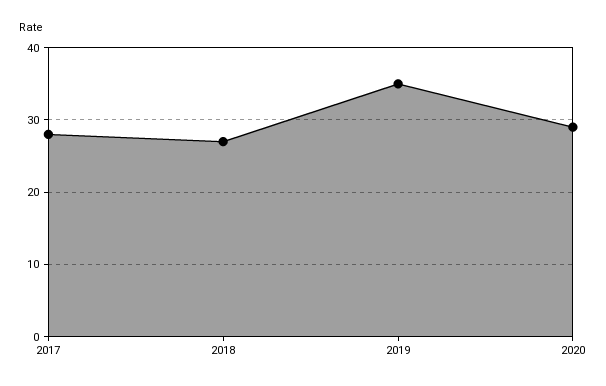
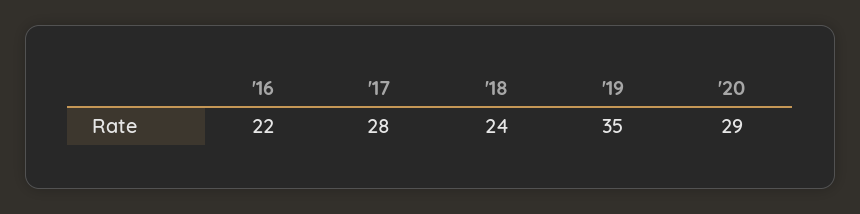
  {
    "2017": 28,
-   "2018": 27,
+   "2018": 24,
    "2019": 35,
-   "2020": 29
+   "2020": 29,
+   "'16": 22
  }

